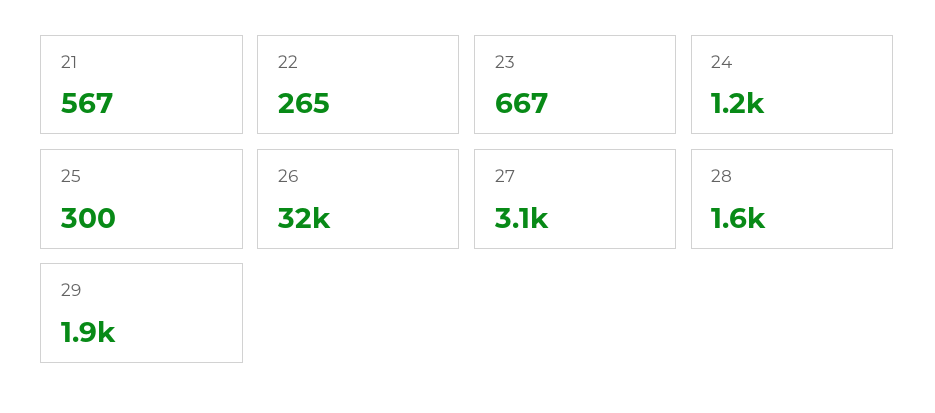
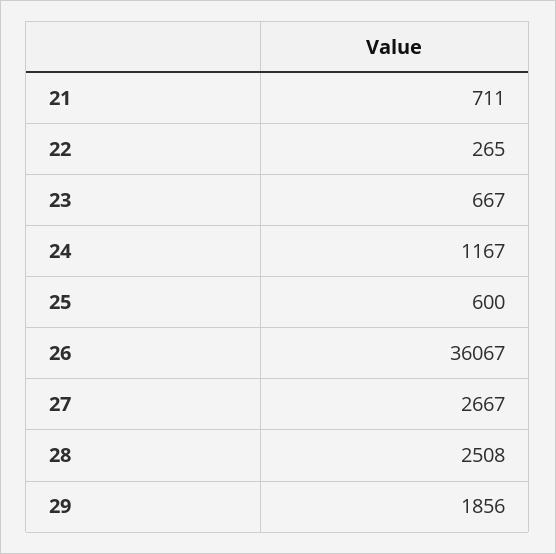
  {
-   "21": 567,
+   "21": 711,
    "22": 265,
    "23": 667,
    "24": 1167,
-   "25": 300,
+   "25": 600,
-   "26": 32000,
+   "26": 36067,
-   "27": 3100,
+   "27": 2667,
-   "28": 1600,
+   "28": 2508,
    "29": 1856
  }

